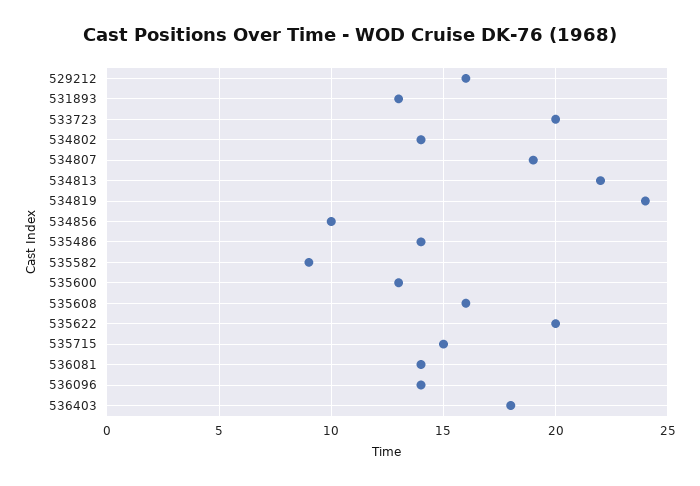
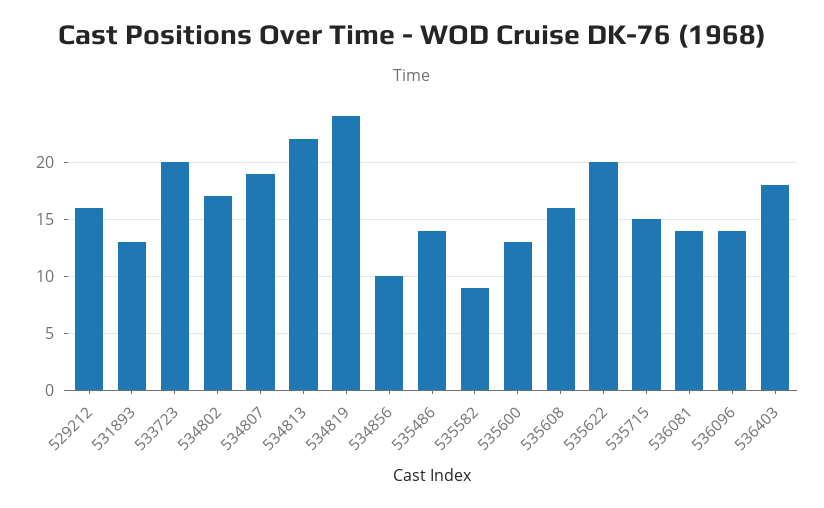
  {
    "529212": 16,
    "531893": 13,
    "533723": 20,
-   "534802": 14,
+   "534802": 17,
    "534807": 19,
    "534813": 22,
    "534819": 24,
    "534856": 10,
    "535486": 14,
    "535582": 9,
    "535600": 13,
    "535608": 16,
    "535622": 20,
    "535715": 15,
    "536081": 14,
    "536096": 14,
    "536403": 18
  }

